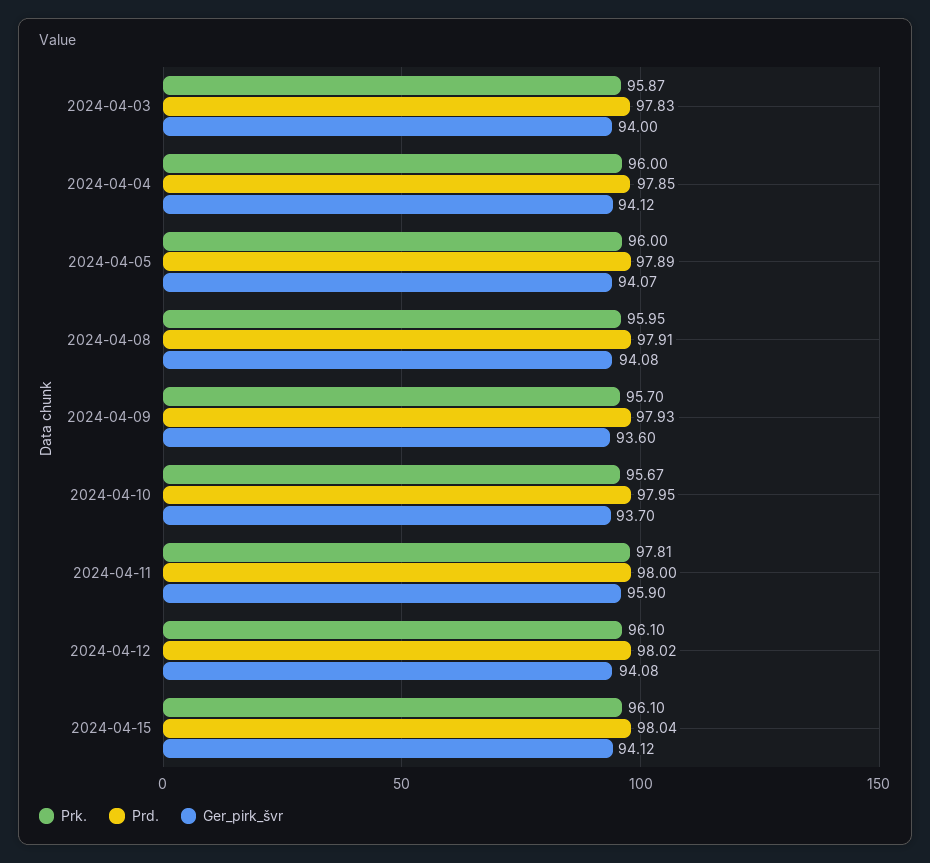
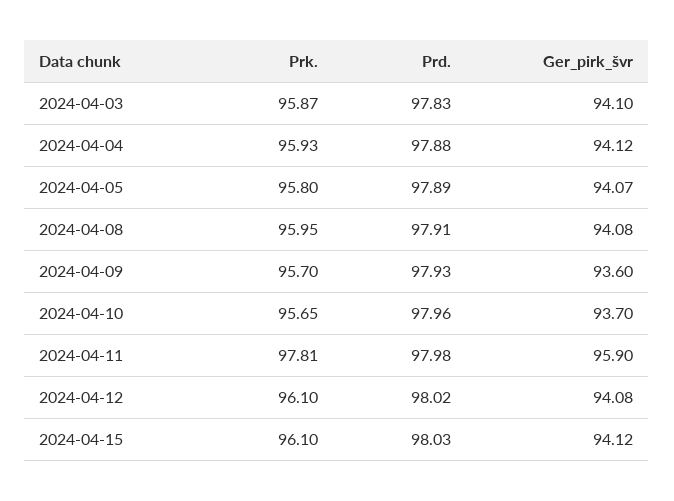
  {
    "Prk.": {
      "2024-04-03": 95.87,
-     "2024-04-04": 96,
+     "2024-04-04": 95.93,
-     "2024-04-05": 96,
+     "2024-04-05": 95.8,
      "2024-04-08": 95.95,
      "2024-04-09": 95.7,
-     "2024-04-10": 95.67,
+     "2024-04-10": 95.65,
      "2024-04-11": 97.81,
      "2024-04-12": 96.1,
      "2024-04-15": 96.1
    },
    "Prd.": {
      "2024-04-03": 97.83,
-     "2024-04-04": 97.85,
+     "2024-04-04": 97.88,
      "2024-04-05": 97.89,
      "2024-04-08": 97.91,
      "2024-04-09": 97.93,
-     "2024-04-10": 97.95,
+     "2024-04-10": 97.96,
-     "2024-04-11": 98,
+     "2024-04-11": 97.98,
      "2024-04-12": 98.02,
-     "2024-04-15": 98.04
+     "2024-04-15": 98.03
    },
    "Ger_pirk_švr": {
-     "2024-04-03": 94,
+     "2024-04-03": 94.1,
      "2024-04-04": 94.12,
      "2024-04-05": 94.07,
      "2024-04-08": 94.08,
      "2024-04-09": 93.6,
      "2024-04-10": 93.7,
      "2024-04-11": 95.9,
      "2024-04-12": 94.08,
      "2024-04-15": 94.12
    }
  }

